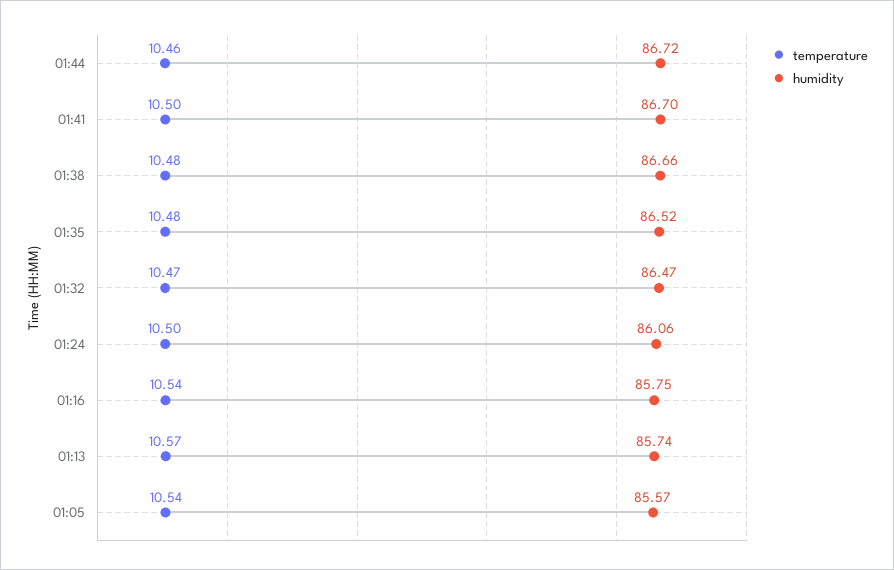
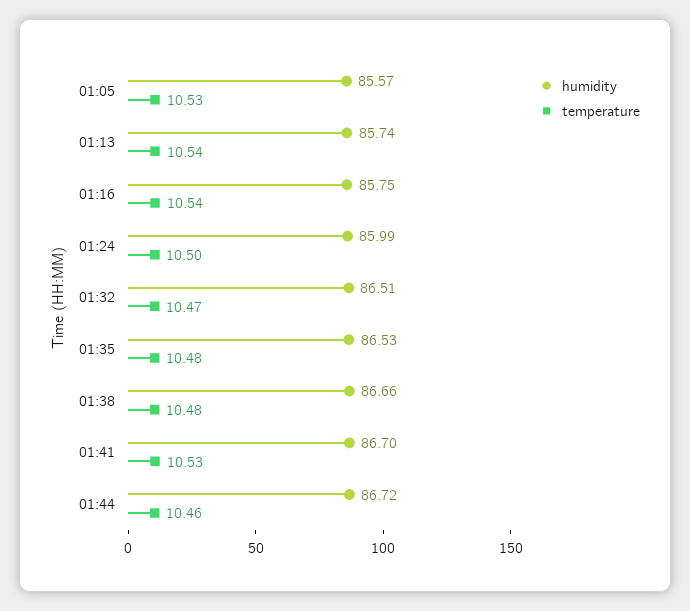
  {
    "temperature": {
      "01:44": 10.46,
-     "01:41": 10.5,
+     "01:41": 10.53,
      "01:38": 10.48,
      "01:35": 10.48,
      "01:32": 10.47,
      "01:24": 10.5,
      "01:16": 10.54,
-     "01:13": 10.57,
+     "01:13": 10.54,
-     "01:05": 10.54
+     "01:05": 10.53
    },
    "humidity": {
      "01:44": 86.72,
      "01:41": 86.7,
      "01:38": 86.66,
-     "01:35": 86.52,
+     "01:35": 86.53,
-     "01:32": 86.47,
+     "01:32": 86.51,
-     "01:24": 86.06,
+     "01:24": 85.99,
      "01:16": 85.75,
      "01:13": 85.74,
      "01:05": 85.57
    }
  }

